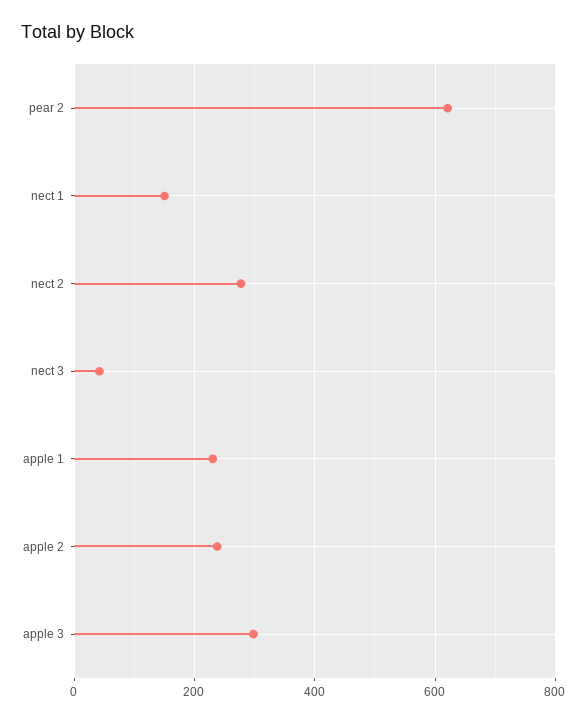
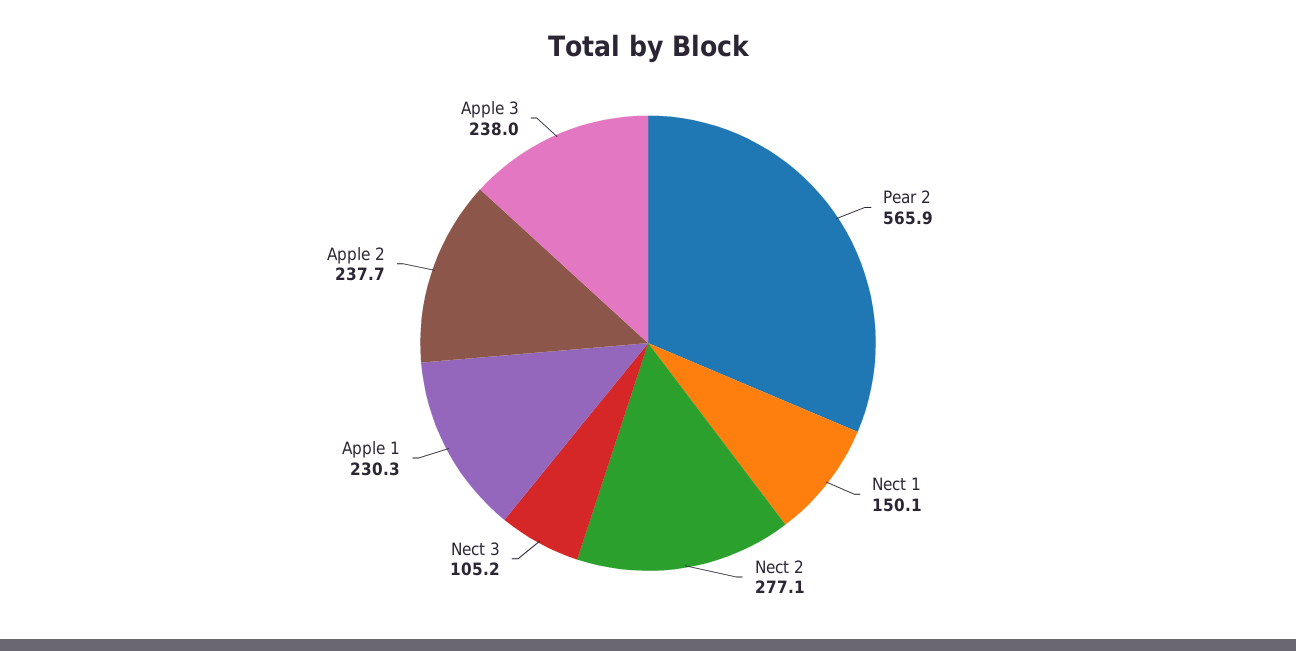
  {
-   "pear 2": 620,
+   "pear 2": 565.9,
    "nect 1": 150.1,
    "nect 2": 277.1,
-   "nect 3": 40,
+   "nect 3": 105.2,
    "apple 1": 230.3,
    "apple 2": 237.7,
-   "apple 3": 300
+   "apple 3": 238
  }

